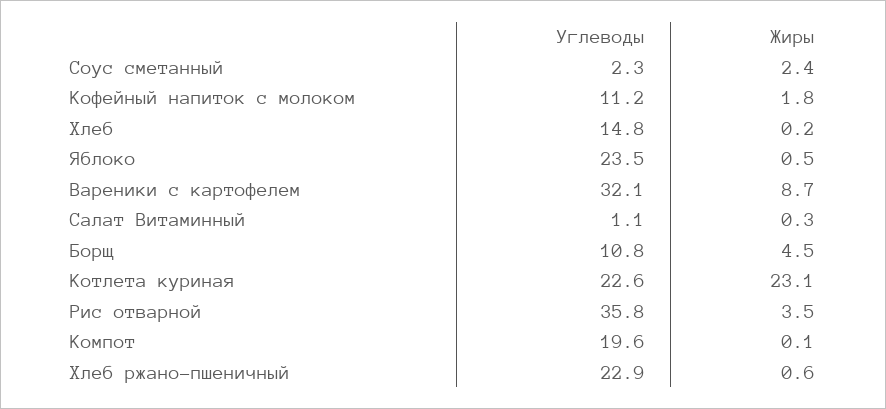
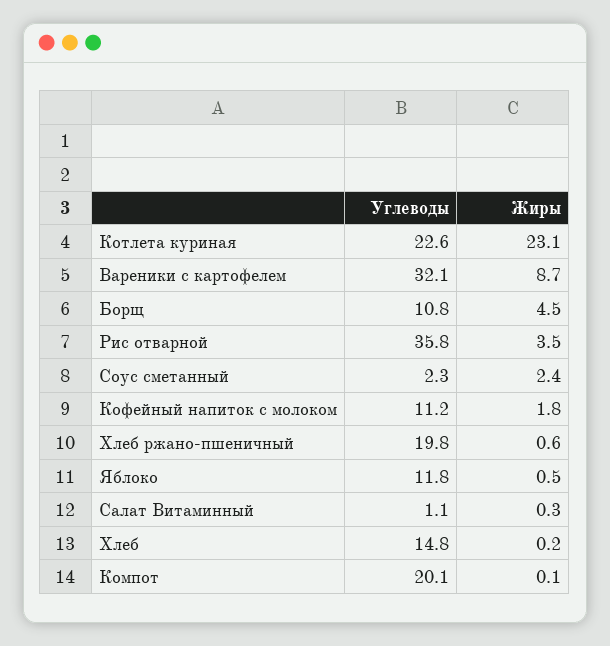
  {
    "Углеводы": {
      "Соус сметанный": 2.3,
      "Кофейный напиток с молоком": 11.2,
      "Хлеб": 14.8,
-     "Яблоко": 23.5,
+     "Яблоко": 11.8,
      "Вареники с картофелем": 32.1,
      "Салат Витаминный": 1.1,
      "Борщ": 10.8,
      "Котлета куриная": 22.6,
      "Рис отварной": 35.8,
-     "Компот": 19.6,
+     "Компот": 20.1,
-     "Хлеб ржано-пшеничный": 22.9
+     "Хлеб ржано-пшеничный": 19.8
    },
    "Жиры": {
      "Соус сметанный": 2.4,
      "Кофейный напиток с молоком": 1.8,
      "Хлеб": 0.2,
      "Яблоко": 0.5,
      "Вареники с картофелем": 8.7,
      "Салат Витаминный": 0.3,
      "Борщ": 4.5,
      "Котлета куриная": 23.1,
      "Рис отварной": 3.5,
      "Компот": 0.1,
      "Хлеб ржано-пшеничный": 0.6
    }
  }

